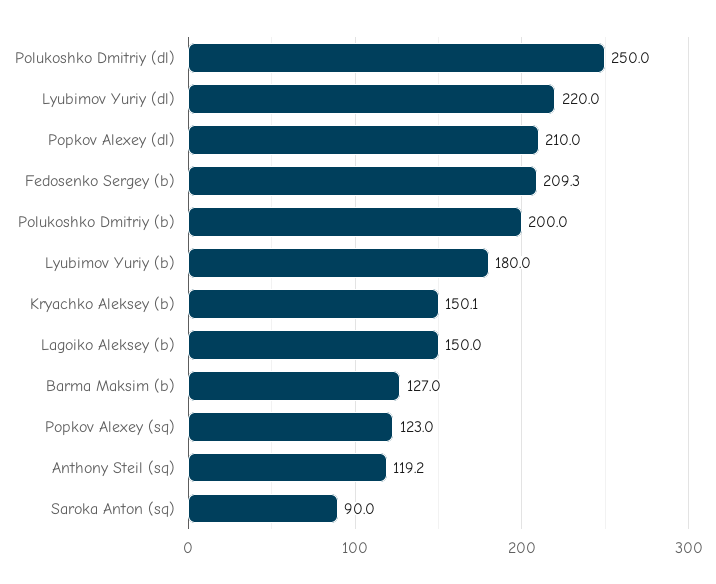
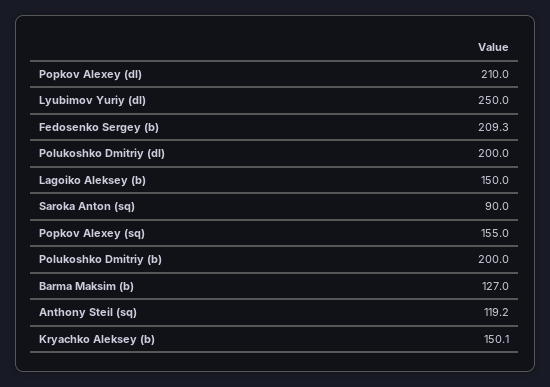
  {
-   "Polukoshko Dmitriy (dl)": 250,
+   "Polukoshko Dmitriy (dl)": 200,
-   "Lyubimov Yuriy (dl)": 220,
+   "Lyubimov Yuriy (dl)": 250,
    "Popkov Alexey (dl)": 210,
    "Fedosenko Sergey (b)": 209.3,
    "Polukoshko Dmitriy (b)": 200,
-   "Lyubimov Yuriy (b)": 180,
    "Kryachko Aleksey (b)": 150.1,
    "Lagoiko Aleksey (b)": 150,
    "Barma Maksim (b)": 127,
-   "Popkov Alexey (sq)": 123,
+   "Popkov Alexey (sq)": 155,
    "Anthony Steil (sq)": 119.2,
    "Saroka Anton (sq)": 90
  }

